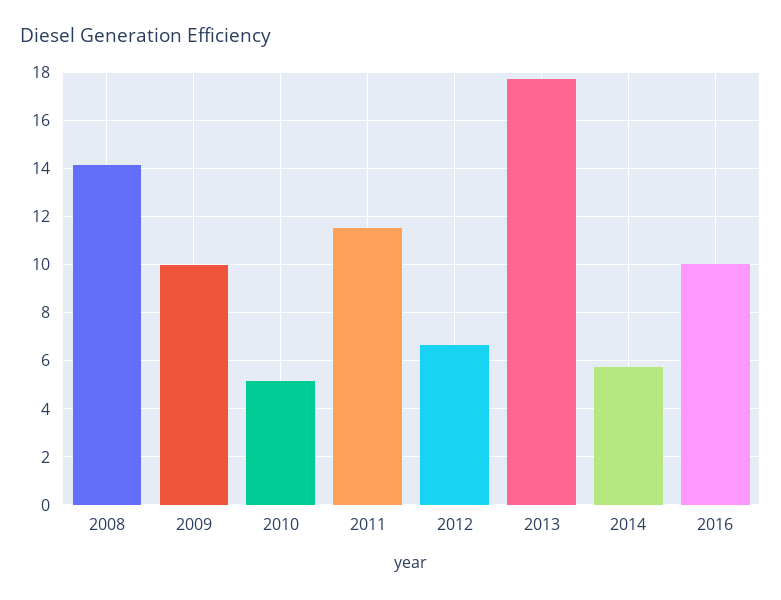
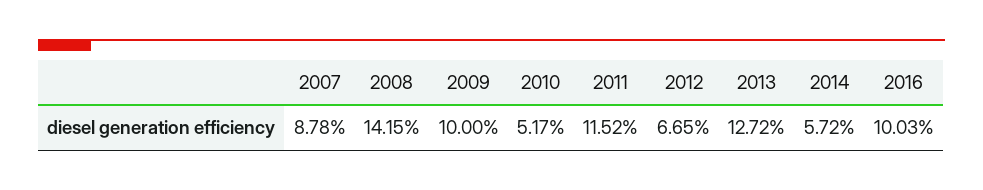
  {
    "2008": 14.15,
    "2009": 10,
    "2010": 5.17,
    "2011": 11.52,
    "2012": 6.65,
-   "2013": 17.75,
+   "2013": 12.72,
    "2014": 5.72,
-   "2016": 10.03
+   "2016": 10.03,
+   "2007": 8.78
  }

